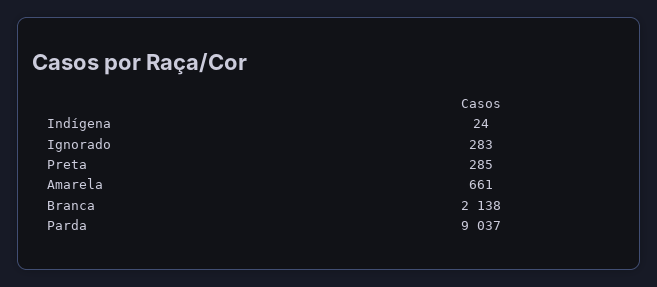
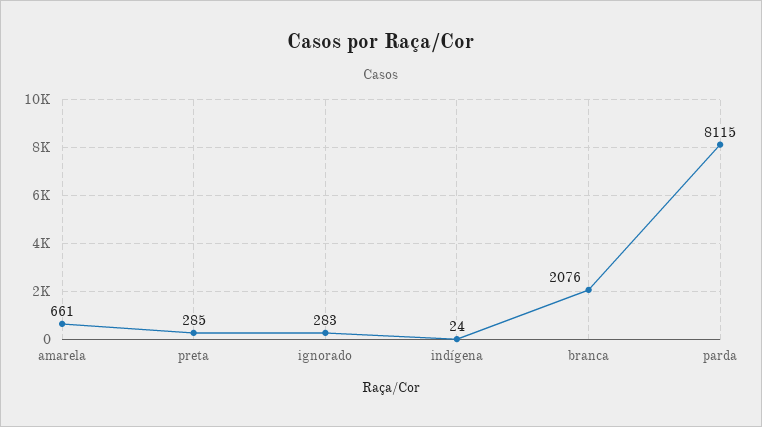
  {
    "Indígena": 24,
    "Ignorado": 283,
    "Preta": 285,
    "Amarela": 661,
-   "Branca": 2138,
+   "Branca": 2076,
-   "Parda": 9037
+   "Parda": 8115
  }

